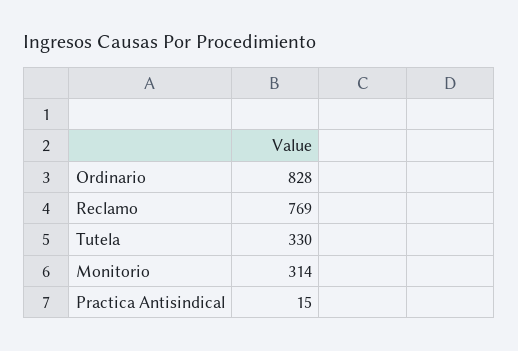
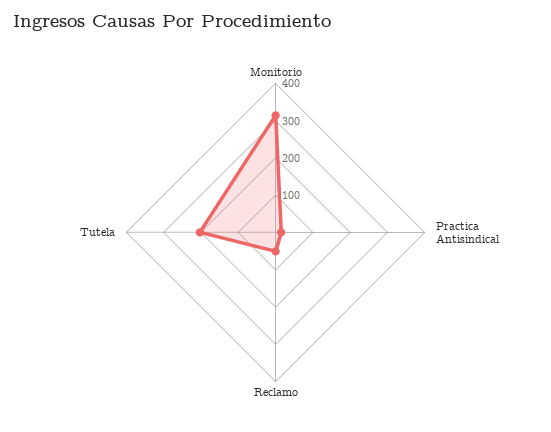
  {
-   "Ordinario": 828,
-   "Reclamo": 769,
+   "Reclamo": 50,
-   "Tutela": 330,
+   "Tutela": 200,
    "Monitorio": 314,
    "Practica Antisindical": 15
  }

